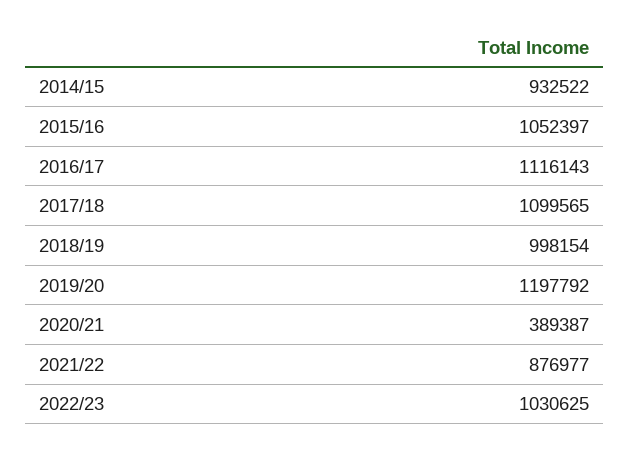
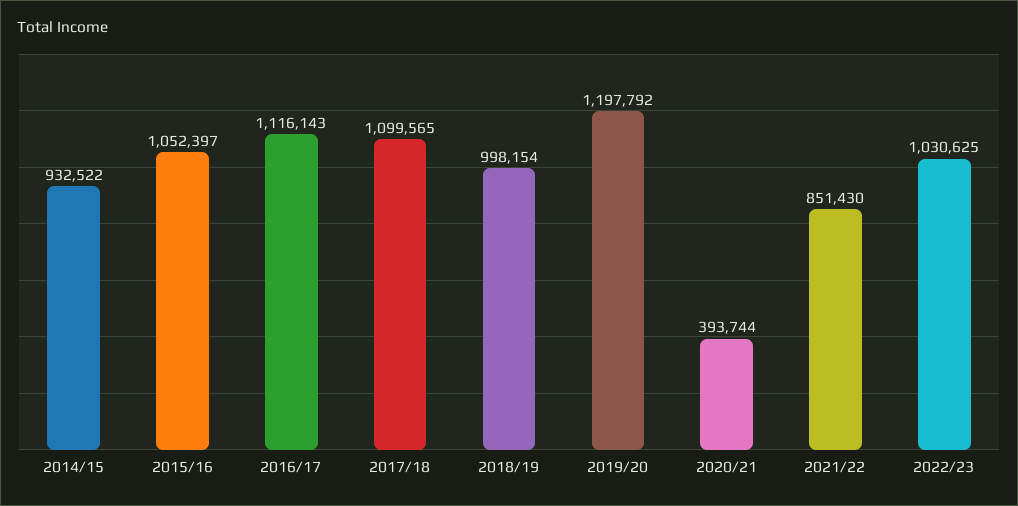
  {
    "2014/15": 932522,
    "2015/16": 1052397,
    "2016/17": 1116143,
    "2017/18": 1099565,
    "2018/19": 998154,
    "2019/20": 1197792,
-   "2020/21": 389387,
+   "2020/21": 393744,
-   "2021/22": 876977,
+   "2021/22": 851430,
    "2022/23": 1030625
  }

